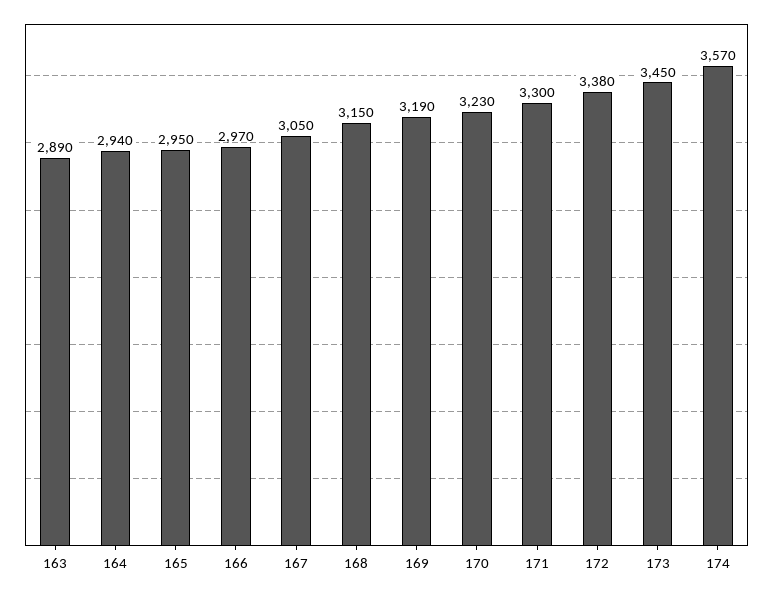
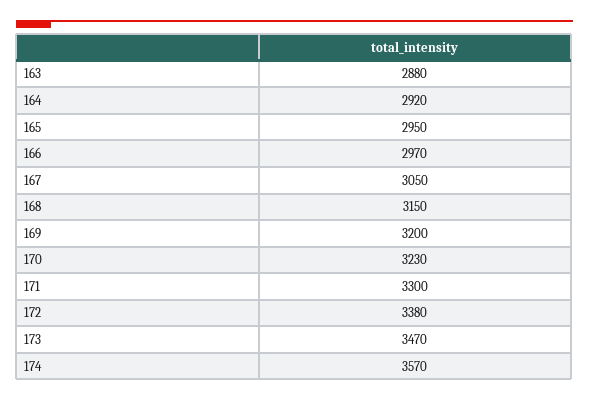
  {
-   "163": 2890,
+   "163": 2880,
-   "164": 2940,
+   "164": 2920,
    "165": 2950,
    "166": 2970,
    "167": 3050,
    "168": 3150,
-   "169": 3190,
+   "169": 3200,
    "170": 3230,
    "171": 3300,
    "172": 3380,
-   "173": 3450,
+   "173": 3470,
    "174": 3570
  }

